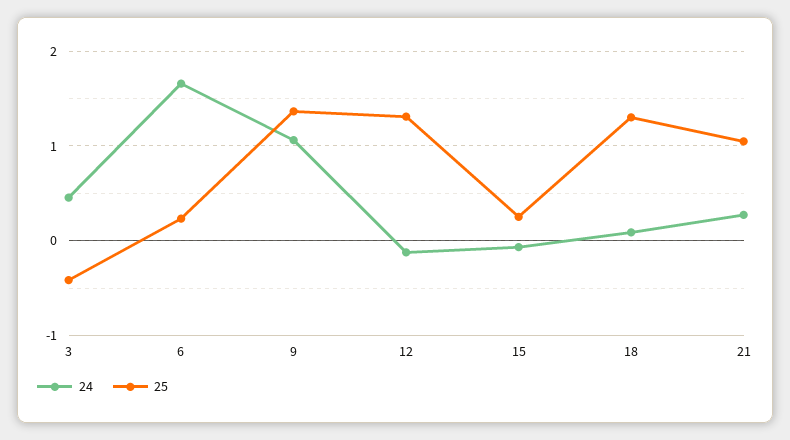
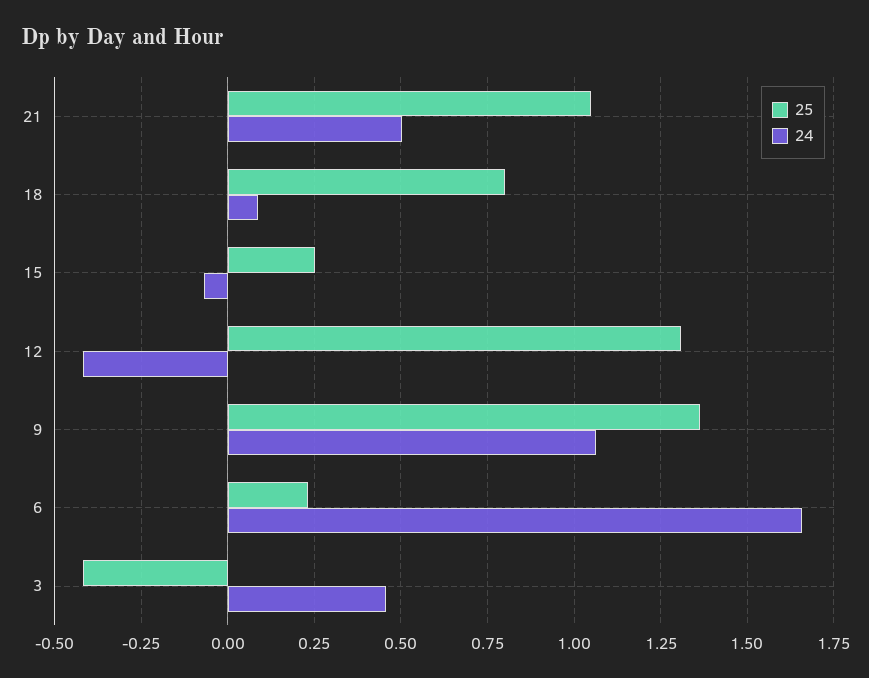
  {
    "24": {
      "3": 0.45,
      "6": 1.65,
      "9": 1.075,
-     "12": -0.1,
+     "12": -0.425,
      "15": -0.075,
      "18": 0.1,
-     "21": 0.3
+     "21": 0.5
    },
    "25": {
      "3": -0.425,
      "6": 0.225,
      "9": 1.375,
      "12": 1.3,
      "15": 0.25,
-     "18": 1.3,
+     "18": 0.8,
      "21": 1.05
    }
  }

